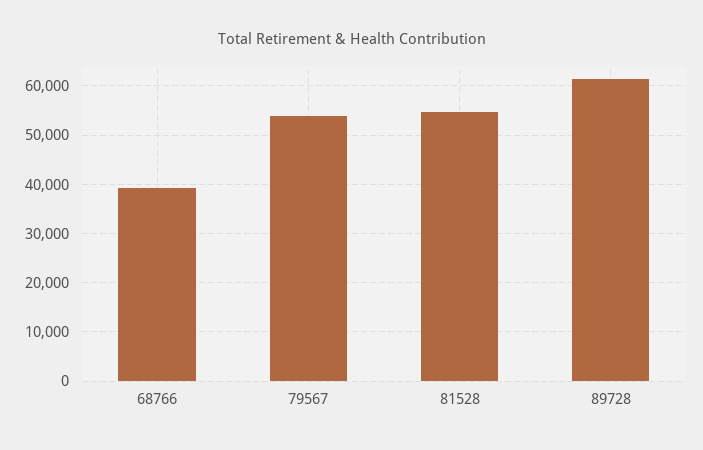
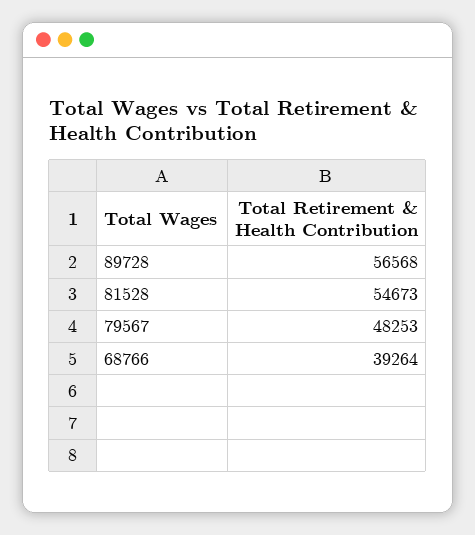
  {
    "68766": 39264,
-   "79567": 54000,
+   "79567": 48253,
    "81528": 54673,
-   "89728": 62000
+   "89728": 56568
  }

